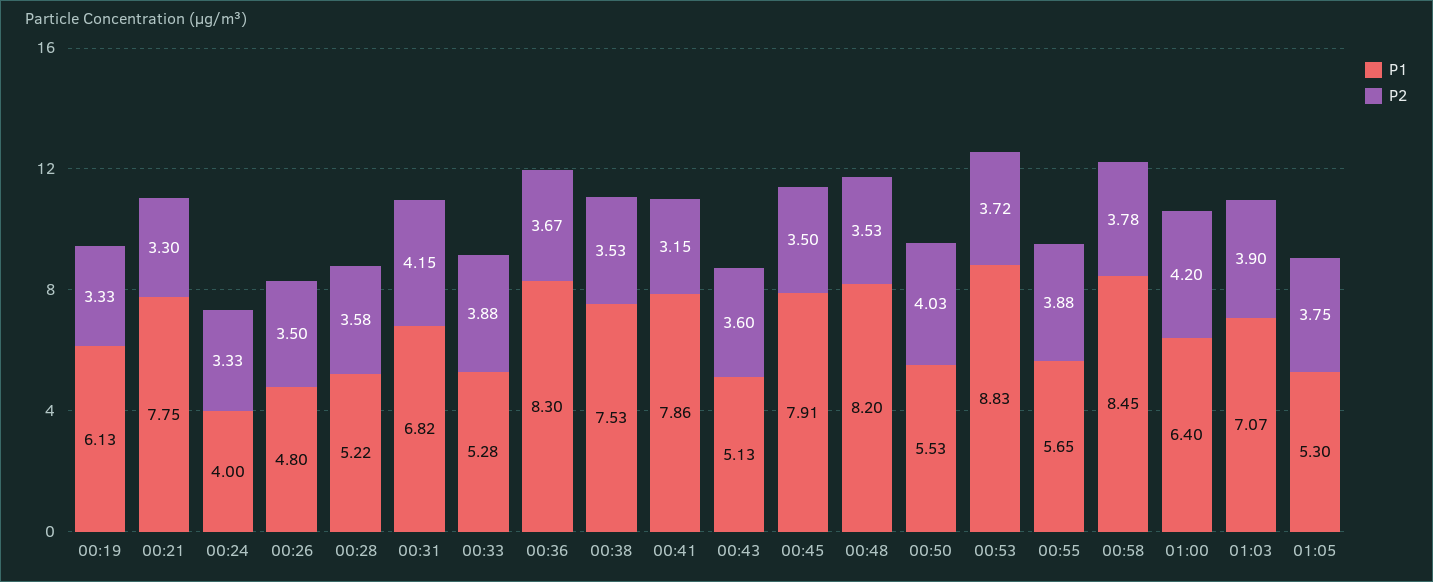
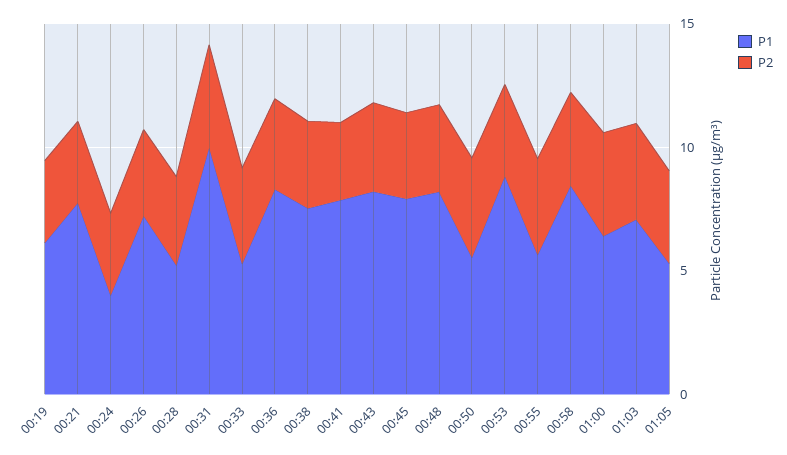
  {
    "P1": {
      "00:19": 6.13,
      "00:21": 7.75,
      "00:24": 4,
-     "00:26": 4.8,
+     "00:26": 7,
      "00:28": 5.22,
-     "00:31": 6.82,
+     "00:31": 10,
      "00:33": 5.28,
      "00:36": 8.3,
      "00:38": 7.53,
      "00:41": 7.86,
-     "00:43": 5.13,
+     "00:43": 8,
      "00:45": 7.91,
      "00:48": 8.2,
      "00:50": 5.53,
      "00:53": 8.83,
      "00:55": 5.65,
      "00:58": 8.45,
      "01:00": 6.4,
      "01:03": 7.07,
      "01:05": 5.3
    },
    "P2": {
      "00:19": 3.33,
      "00:21": 3.3,
      "00:24": 3.33,
      "00:26": 3.5,
      "00:28": 3.58,
      "00:31": 4.15,
      "00:33": 3.88,
      "00:36": 3.67,
      "00:38": 3.53,
      "00:41": 3.15,
      "00:43": 3.6,
      "00:45": 3.5,
      "00:48": 3.53,
      "00:50": 4.03,
      "00:53": 3.72,
      "00:55": 3.88,
      "00:58": 3.78,
      "01:00": 4.2,
      "01:03": 3.9,
      "01:05": 3.75
    }
  }

